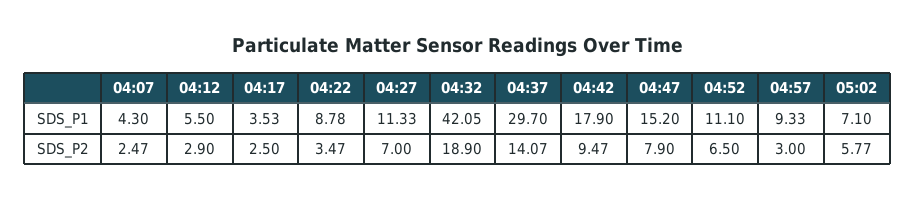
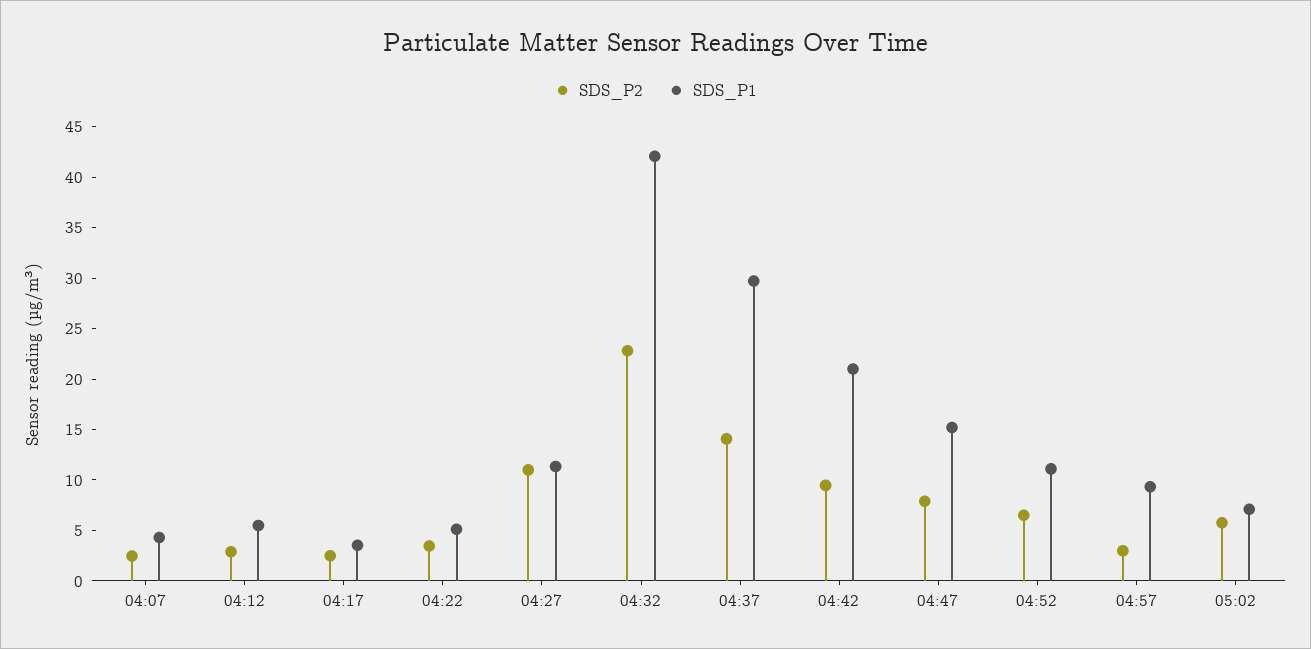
  {
    "SDS_P1": {
      "04:07": 4.3,
      "04:12": 5.5,
      "04:17": 3.53,
-     "04:22": 8.78,
+     "04:22": 5,
      "04:27": 11.33,
      "04:32": 42.05,
      "04:37": 29.7,
-     "04:42": 17.9,
+     "04:42": 21,
      "04:47": 15.2,
      "04:52": 11.1,
      "04:57": 9.33,
      "05:02": 7.1
    },
    "SDS_P2": {
      "04:07": 2.47,
      "04:12": 2.9,
      "04:17": 2.5,
      "04:22": 3.47,
-     "04:27": 7,
+     "04:27": 11,
-     "04:32": 18.9,
+     "04:32": 23,
      "04:37": 14.07,
      "04:42": 9.47,
      "04:47": 7.9,
      "04:52": 6.5,
      "04:57": 3,
      "05:02": 5.77
    }
  }

